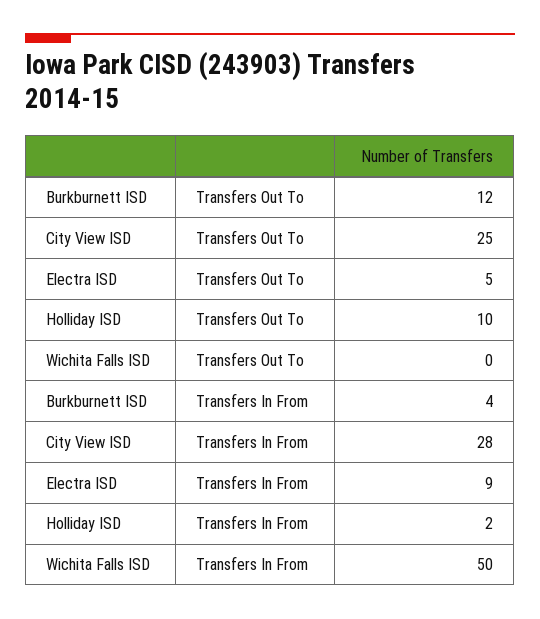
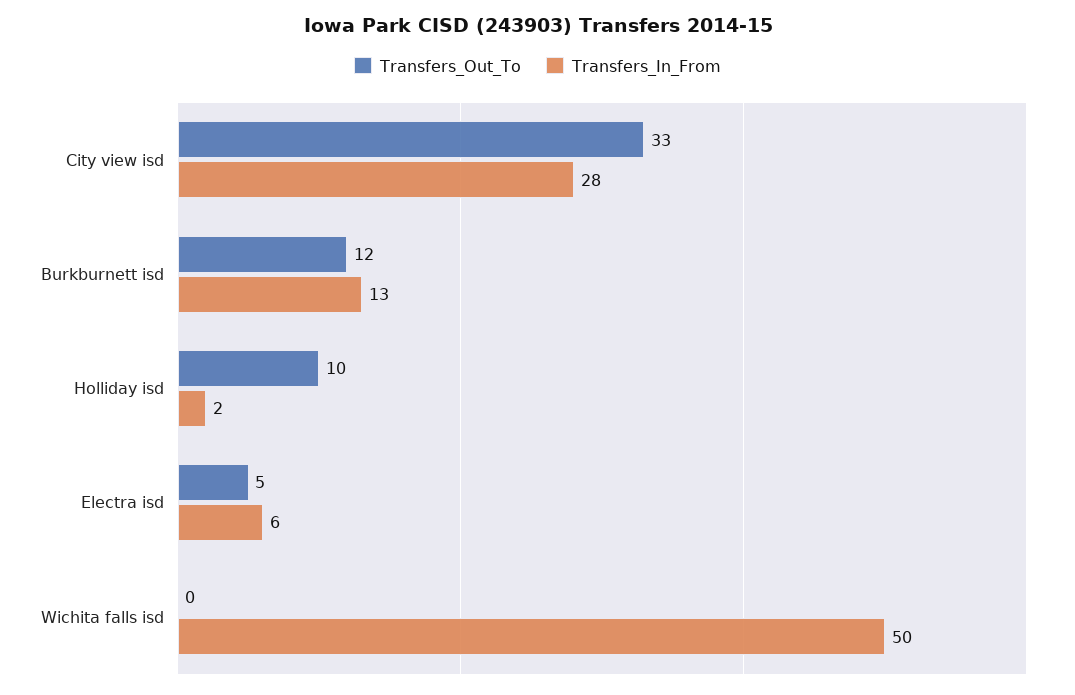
  {
    "Transfers Out To": {
      "Burkburnett ISD": 12,
-     "City View ISD": 25,
+     "City View ISD": 33,
      "Electra ISD": 5,
      "Holliday ISD": 10,
      "Wichita Falls ISD": 0
    },
    "Transfers In From": {
-     "Burkburnett ISD": 4,
+     "Burkburnett ISD": 13,
      "City View ISD": 28,
-     "Electra ISD": 9,
+     "Electra ISD": 6,
      "Holliday ISD": 2,
      "Wichita Falls ISD": 50
    }
  }

